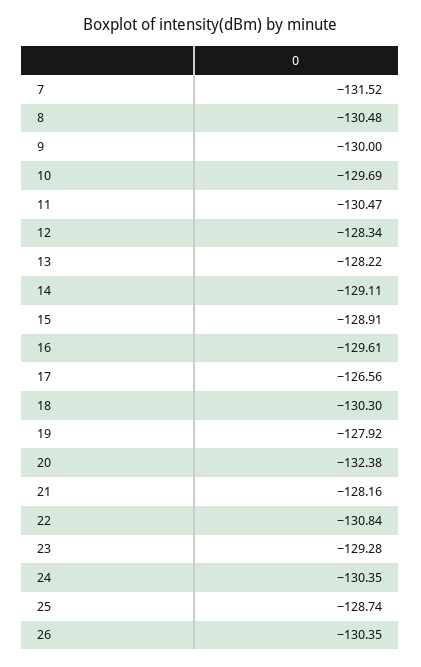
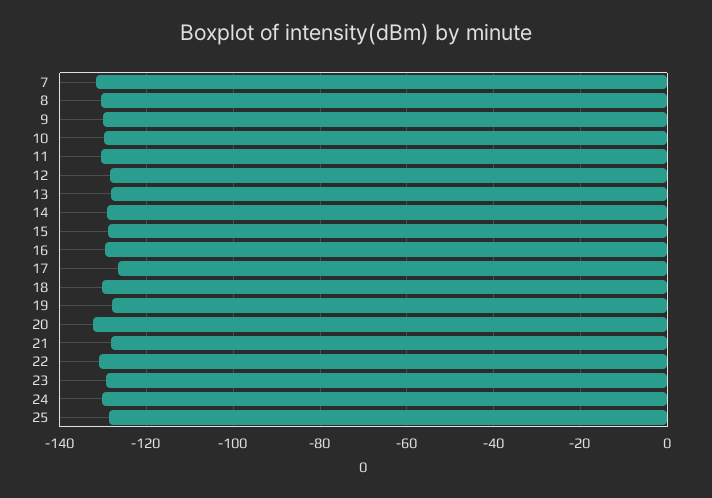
  {
    "7": -131.52,
    "8": -130.48,
    "9": -130,
    "10": -129.69,
    "11": -130.47,
    "12": -128.34,
    "13": -128.22,
    "14": -129.11,
    "15": -128.91,
    "16": -129.61,
    "17": -126.56,
    "18": -130.3,
    "19": -127.92,
    "20": -132.38,
    "21": -128.16,
    "22": -130.84,
    "23": -129.28,
    "24": -130.35,
-   "25": -128.74,
+   "25": -128.74
-   "26": -130.35
  }

